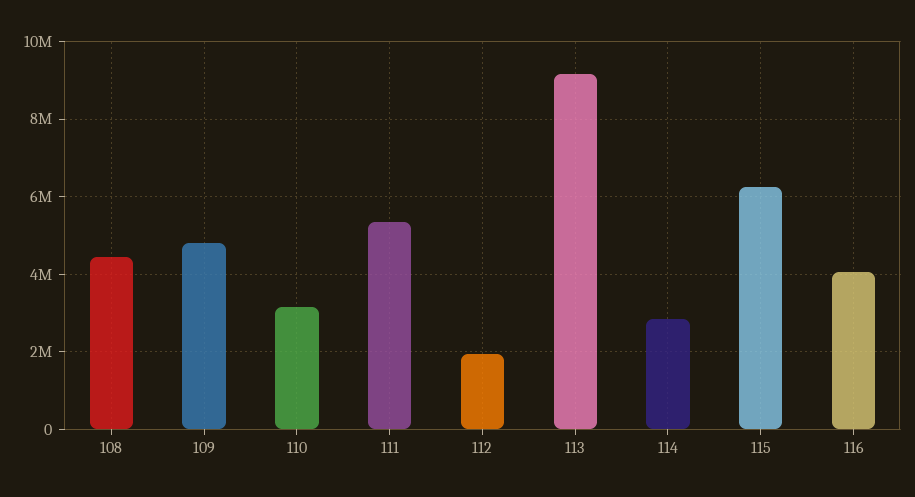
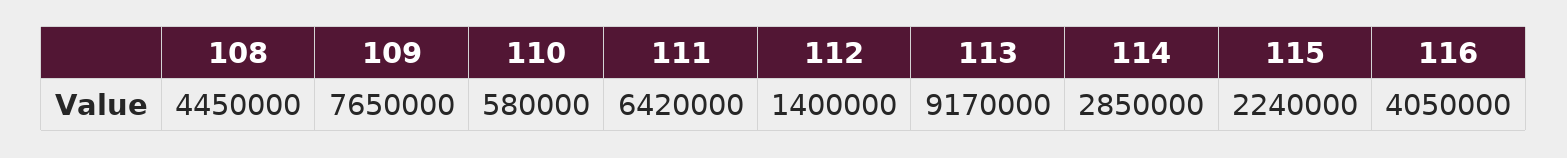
  {
    "108": 4450000,
-   "109": 4800000,
+   "109": 7650000,
-   "110": 3200000,
+   "110": 580000,
-   "111": 5400000,
+   "111": 6420000,
-   "112": 2000000,
+   "112": 1400000,
    "113": 9170000,
    "114": 2850000,
-   "115": 6200000,
+   "115": 2240000,
    "116": 4050000
  }

